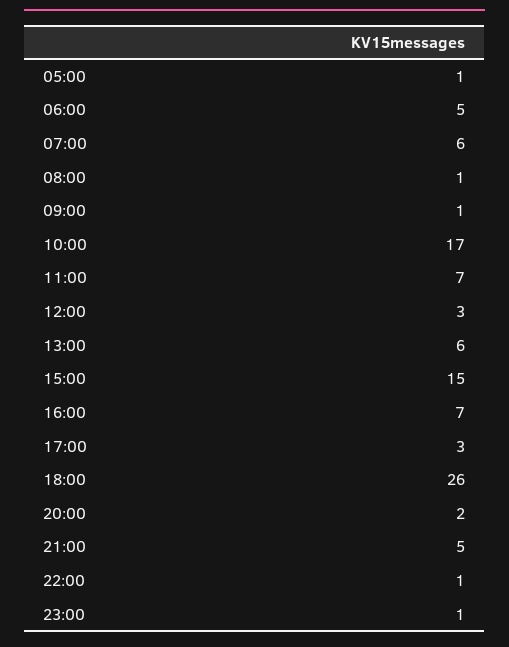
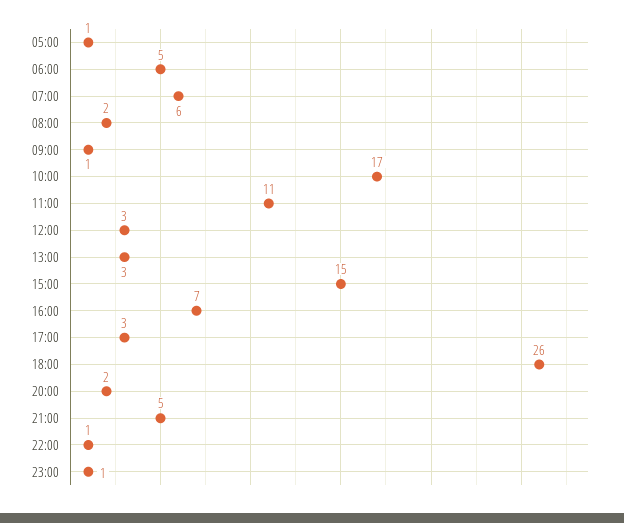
  {
    "05:00": 1,
    "06:00": 5,
    "07:00": 6,
-   "08:00": 1,
+   "08:00": 2,
    "09:00": 1,
    "10:00": 17,
-   "11:00": 7,
+   "11:00": 11,
    "12:00": 3,
-   "13:00": 6,
+   "13:00": 3,
    "15:00": 15,
    "16:00": 7,
    "17:00": 3,
    "18:00": 26,
    "20:00": 2,
    "21:00": 5,
    "22:00": 1,
    "23:00": 1
  }

